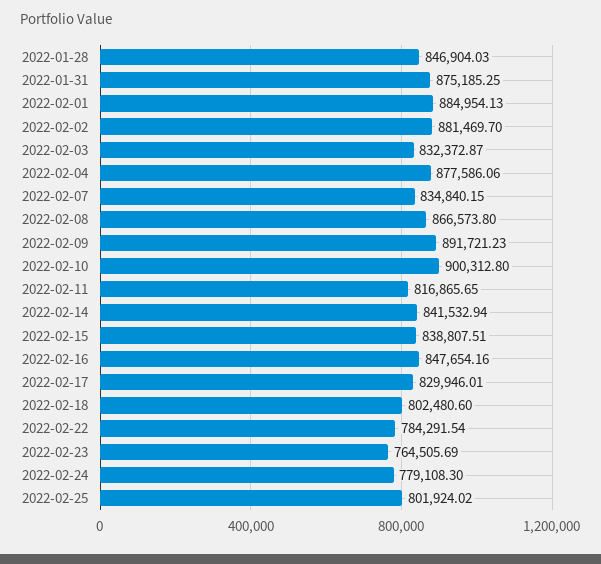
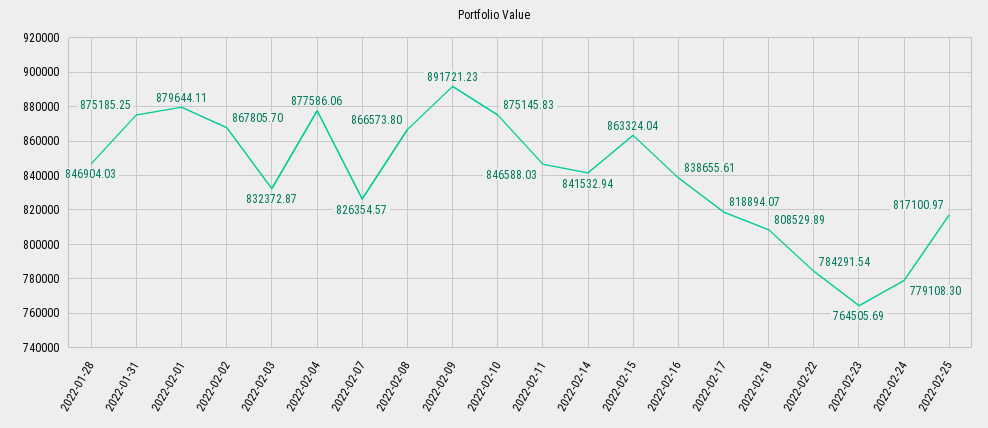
  {
    "2022-01-28": 846904.03,
    "2022-01-31": 875185.25,
-   "2022-02-01": 884954.13,
+   "2022-02-01": 879644.11,
-   "2022-02-02": 881469.7,
+   "2022-02-02": 867805.7,
    "2022-02-03": 832372.87,
    "2022-02-04": 877586.06,
-   "2022-02-07": 834840.15,
+   "2022-02-07": 826354.57,
    "2022-02-08": 866573.8,
    "2022-02-09": 891721.23,
-   "2022-02-10": 900312.8,
+   "2022-02-10": 875145.83,
-   "2022-02-11": 816865.65,
+   "2022-02-11": 846588.03,
    "2022-02-14": 841532.94,
-   "2022-02-15": 838807.51,
+   "2022-02-15": 863324.04,
-   "2022-02-16": 847654.16,
+   "2022-02-16": 838655.61,
-   "2022-02-17": 829946.01,
+   "2022-02-17": 818894.07,
-   "2022-02-18": 802480.6,
+   "2022-02-18": 808529.89,
    "2022-02-22": 784291.54,
    "2022-02-23": 764505.69,
    "2022-02-24": 779108.3,
-   "2022-02-25": 801924.02
+   "2022-02-25": 817100.97
  }

